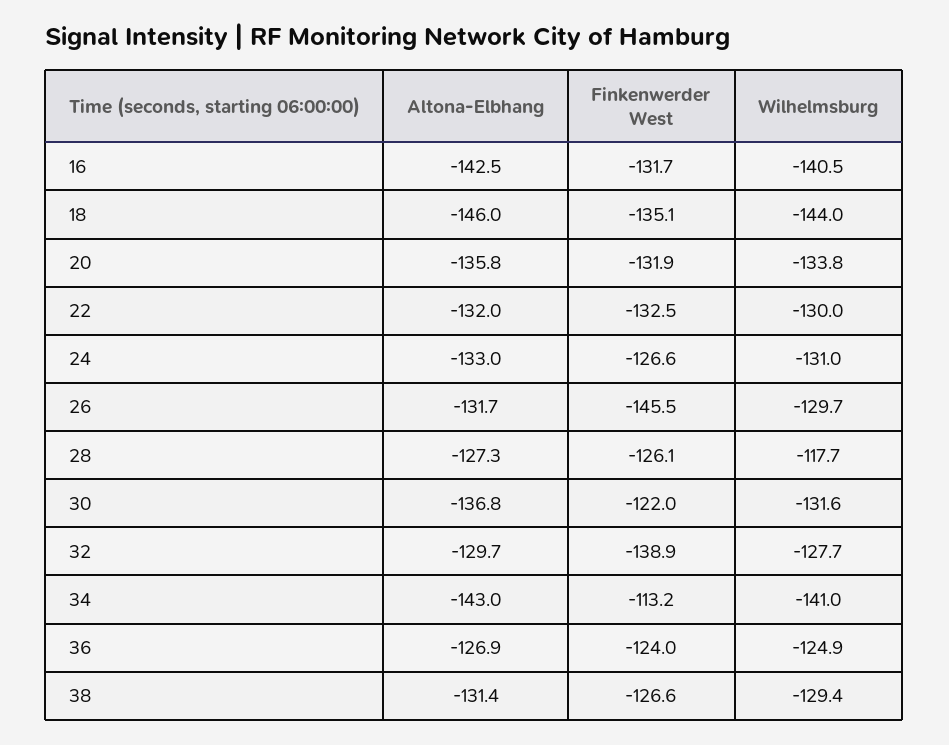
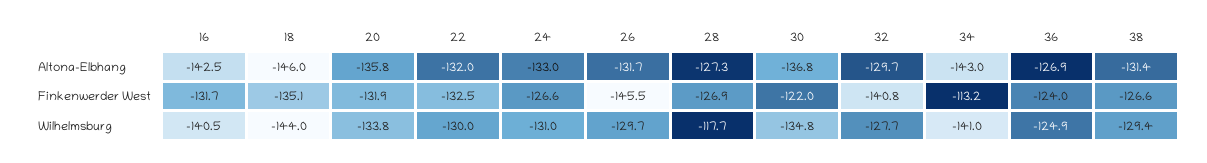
  {
    "Altona-Elbhang": {
      "16": -142.5,
      "18": -146,
      "20": -135.8,
      "22": -132,
      "24": -133,
      "26": -131.7,
      "28": -127.3,
      "30": -136.8,
      "32": -129.7,
      "34": -143,
      "36": -126.9,
      "38": -131.4
    },
    "Finkenwerder West": {
      "16": -131.7,
      "18": -135.1,
      "20": -131.9,
      "22": -132.5,
      "24": -126.6,
      "26": -145.5,
-     "28": -126.1,
+     "28": -126.9,
      "30": -122,
-     "32": -138.9,
+     "32": -140.8,
      "34": -113.2,
      "36": -124,
      "38": -126.6
    },
    "Wilhelmsburg": {
      "16": -140.5,
      "18": -144,
      "20": -133.8,
      "22": -130,
      "24": -131,
      "26": -129.7,
      "28": -117.7,
-     "30": -131.6,
+     "30": -134.8,
      "32": -127.7,
      "34": -141,
      "36": -124.9,
      "38": -129.4
    }
  }

